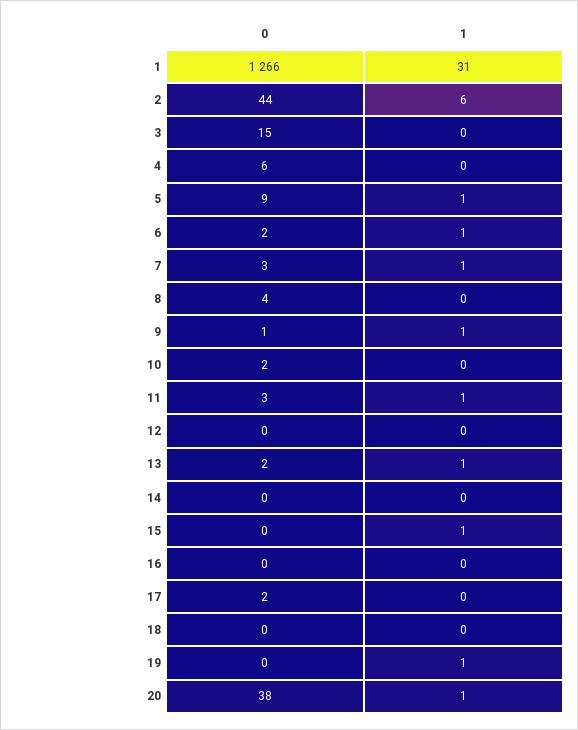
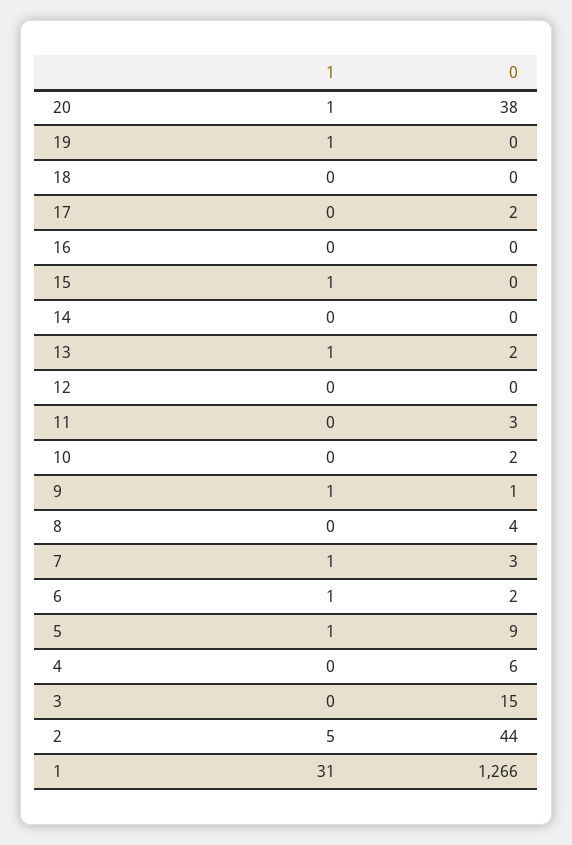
  {
    "0": {
      "1": 1266,
      "2": 44,
      "3": 15,
      "4": 6,
      "5": 9,
      "6": 2,
      "7": 3,
      "8": 4,
      "9": 1,
      "10": 2,
      "11": 3,
      "12": 0,
      "13": 2,
      "14": 0,
      "15": 0,
      "16": 0,
      "17": 2,
      "18": 0,
      "19": 0,
      "20": 38
    },
    "1": {
      "1": 31,
-     "2": 6,
+     "2": 5,
      "3": 0,
      "4": 0,
      "5": 1,
      "6": 1,
      "7": 1,
      "8": 0,
      "9": 1,
      "10": 0,
-     "11": 1,
+     "11": 0,
      "12": 0,
      "13": 1,
      "14": 0,
      "15": 1,
      "16": 0,
      "17": 0,
      "18": 0,
      "19": 1,
      "20": 1
    }
  }

